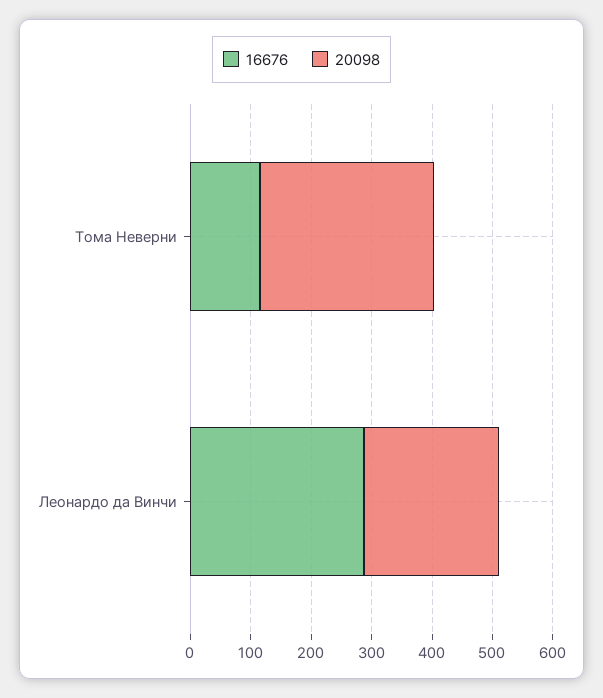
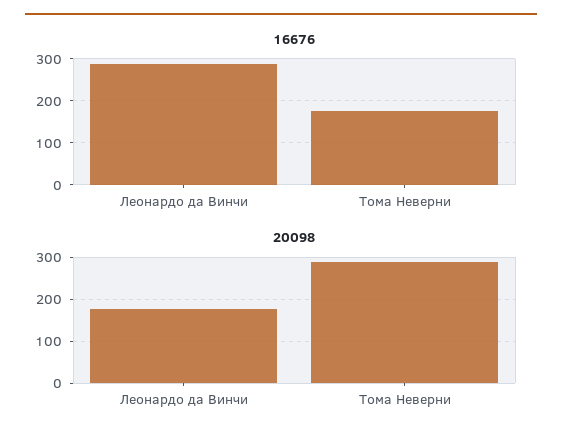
  {
    "16676": {
-     "Тома Неверни": 120,
+     "Тома Неверни": 180,
      "Леонардо да Винчи": 280
    },
    "20098": {
      "Тома Неверни": 280,
-     "Леонардо да Винчи": 220
+     "Леонардо да Винчи": 180
    }
  }

